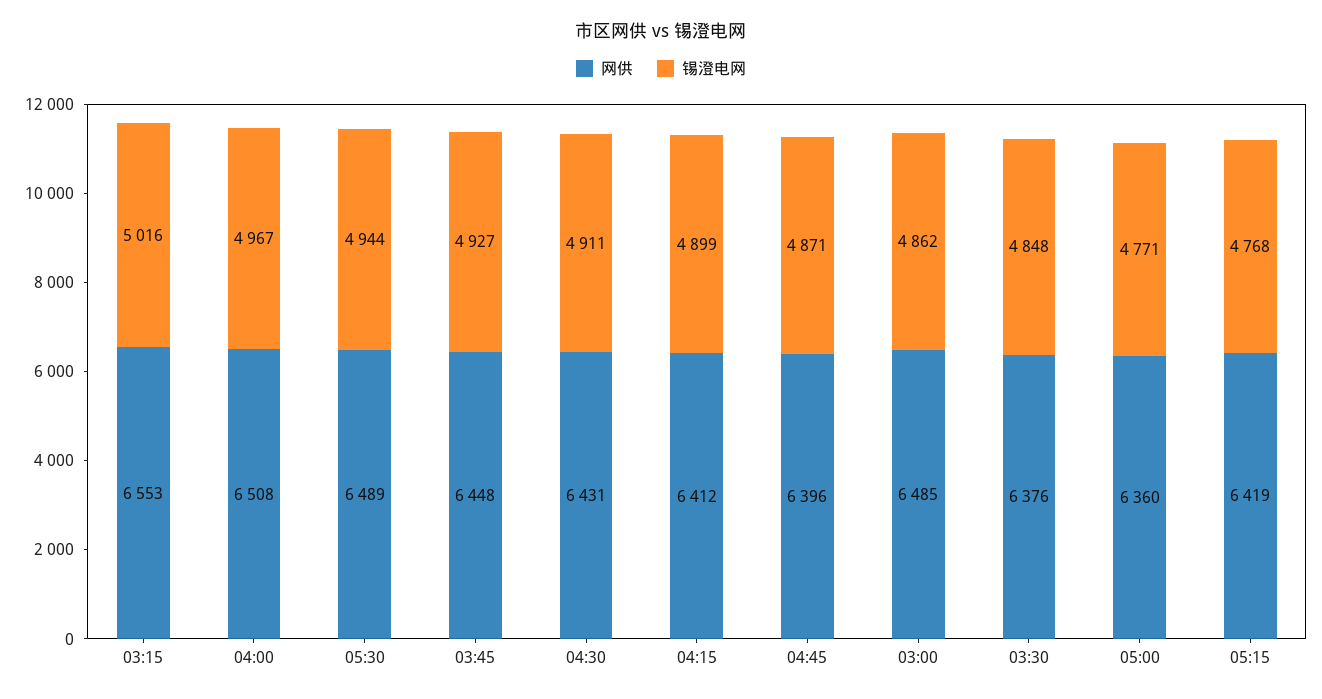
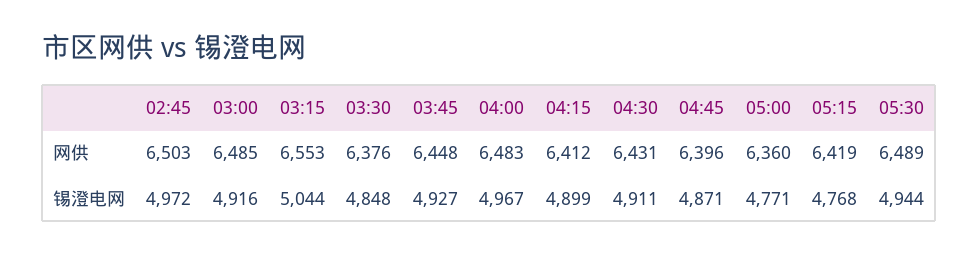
  {
    "网供": {
      "03:15": 6553,
-     "04:00": 6508,
+     "04:00": 6483,
      "05:30": 6489,
      "03:45": 6448,
      "04:30": 6431,
      "04:15": 6412,
      "04:45": 6396,
      "03:00": 6485,
      "03:30": 6376,
      "05:00": 6360,
-     "05:15": 6419
+     "05:15": 6419,
+     "02:45": 6503
    },
    "锡澄电网": {
-     "03:15": 5016,
+     "03:15": 5044,
      "04:00": 4967,
      "05:30": 4944,
      "03:45": 4927,
      "04:30": 4911,
      "04:15": 4899,
      "04:45": 4871,
-     "03:00": 4862,
+     "03:00": 4916,
      "03:30": 4848,
      "05:00": 4771,
-     "05:15": 4768
+     "05:15": 4768,
+     "02:45": 4972
    }
  }

